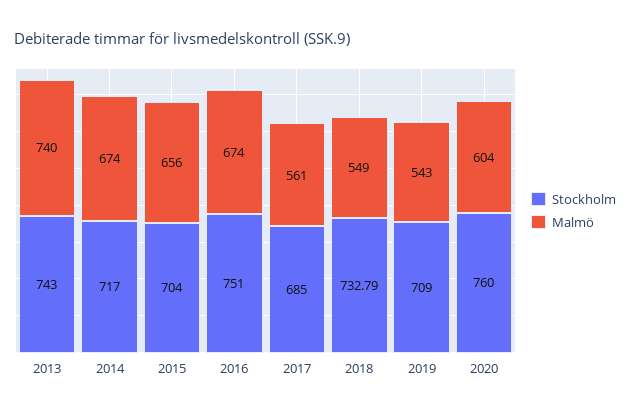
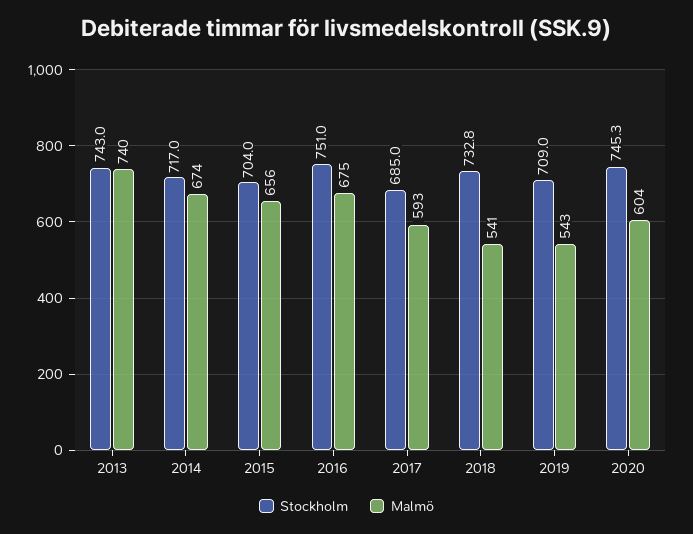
  {
    "Stockholm": {
      "2013": 743,
      "2014": 717,
      "2015": 704,
      "2016": 751,
      "2017": 685,
      "2018": 732.79,
      "2019": 709,
-     "2020": 760
+     "2020": 745.3
    },
    "Malmö": {
      "2013": 740,
      "2014": 674,
      "2015": 656,
-     "2016": 674,
+     "2016": 675,
-     "2017": 561,
+     "2017": 593,
-     "2018": 549,
+     "2018": 541,
      "2019": 543,
      "2020": 604
    }
  }

